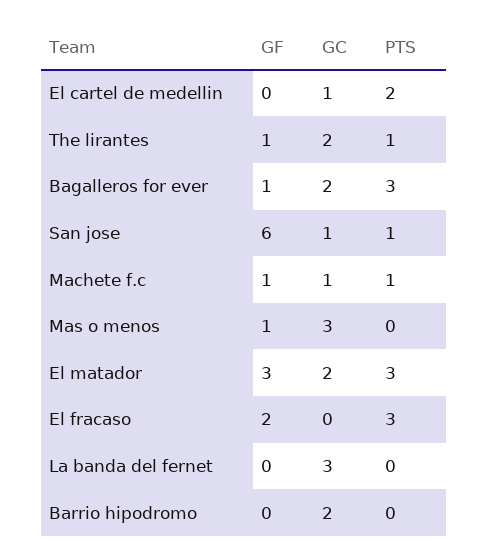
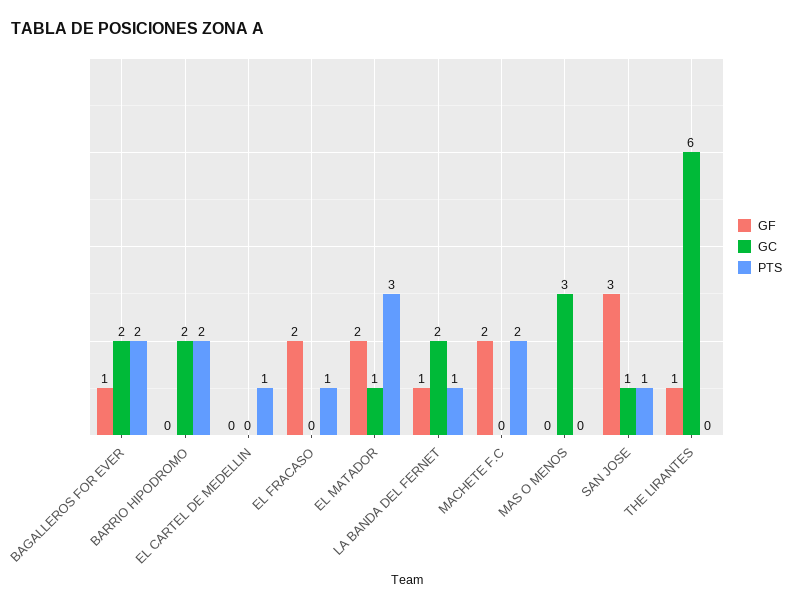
  {
    "GF": {
      "El cartel de medellin": 0,
      "The lirantes": 1,
      "Bagalleros for ever": 1,
-     "San jose": 6,
+     "San jose": 3,
-     "Machete f.c": 1,
+     "Machete f.c": 2,
-     "Mas o menos": 1,
+     "Mas o menos": 0,
-     "El matador": 3,
+     "El matador": 2,
      "El fracaso": 2,
-     "La banda del fernet": 0,
+     "La banda del fernet": 1,
      "Barrio hipodromo": 0
    },
    "GC": {
-     "El cartel de medellin": 1,
+     "El cartel de medellin": 0,
-     "The lirantes": 2,
+     "The lirantes": 6,
      "Bagalleros for ever": 2,
      "San jose": 1,
-     "Machete f.c": 1,
+     "Machete f.c": 0,
      "Mas o menos": 3,
-     "El matador": 2,
+     "El matador": 1,
      "El fracaso": 0,
-     "La banda del fernet": 3,
+     "La banda del fernet": 2,
      "Barrio hipodromo": 2
    },
    "PTS": {
-     "El cartel de medellin": 2,
+     "El cartel de medellin": 1,
-     "The lirantes": 1,
+     "The lirantes": 0,
-     "Bagalleros for ever": 3,
+     "Bagalleros for ever": 2,
      "San jose": 1,
-     "Machete f.c": 1,
+     "Machete f.c": 2,
      "Mas o menos": 0,
      "El matador": 3,
-     "El fracaso": 3,
+     "El fracaso": 1,
-     "La banda del fernet": 0,
+     "La banda del fernet": 1,
-     "Barrio hipodromo": 0
+     "Barrio hipodromo": 2
    }
  }

